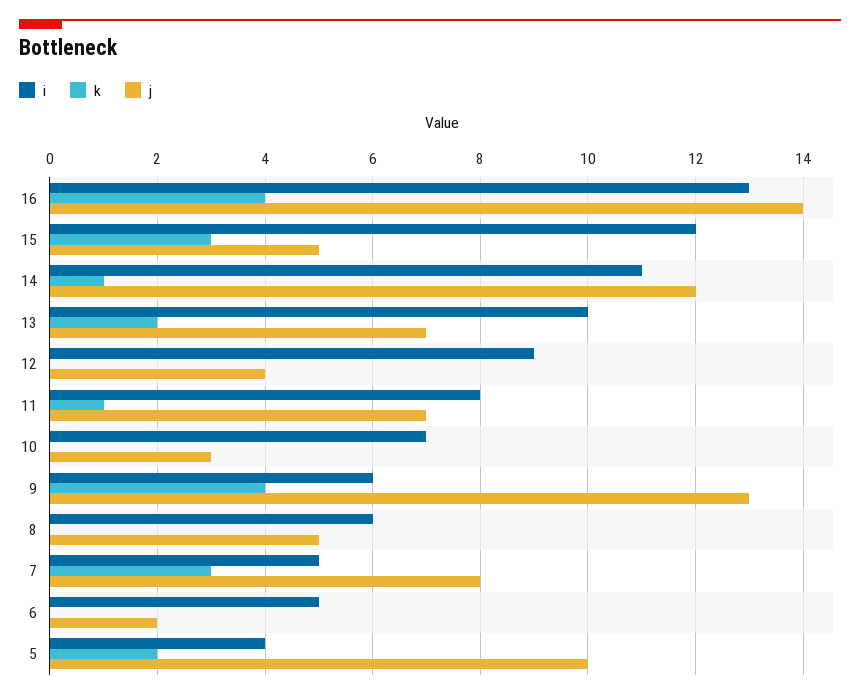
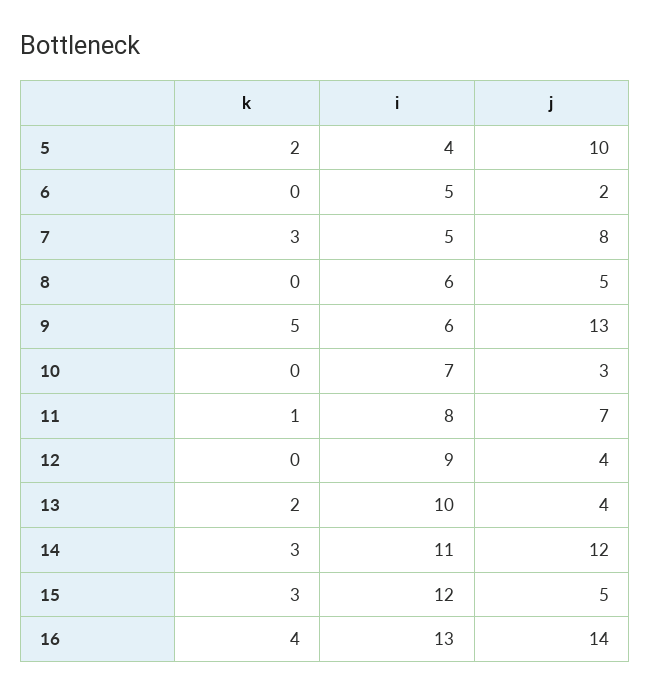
  {
    "i": {
      "16": 13,
      "15": 12,
      "14": 11,
      "13": 10,
      "12": 9,
      "11": 8,
      "10": 7,
      "9": 6,
      "8": 6,
      "7": 5,
      "6": 5,
      "5": 4
    },
    "k": {
      "16": 4,
      "15": 3,
-     "14": 1,
+     "14": 3,
      "13": 2,
      "12": 0,
      "11": 1,
      "10": 0,
-     "9": 4,
+     "9": 5,
      "8": 0,
      "7": 3,
      "6": 0,
      "5": 2
    },
    "j": {
      "16": 14,
      "15": 5,
      "14": 12,
-     "13": 7,
+     "13": 4,
      "12": 4,
      "11": 7,
      "10": 3,
      "9": 13,
      "8": 5,
      "7": 8,
      "6": 2,
      "5": 10
    }
  }

